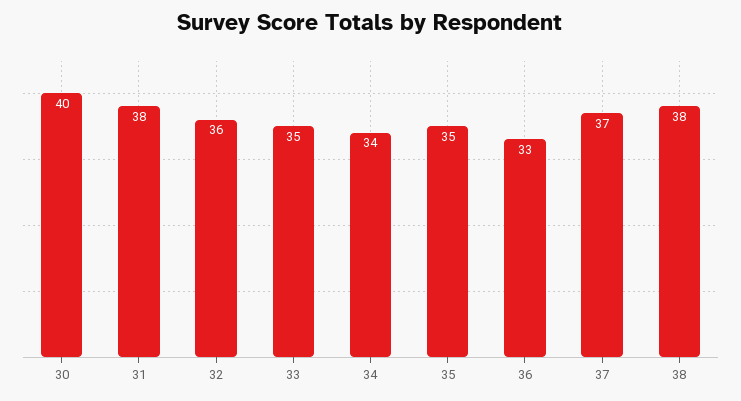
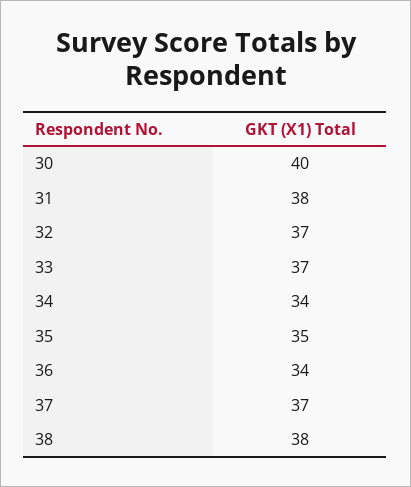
  {
    "30": 40,
    "31": 38,
-   "32": 36,
+   "32": 37,
-   "33": 35,
+   "33": 37,
    "34": 34,
    "35": 35,
-   "36": 33,
+   "36": 34,
    "37": 37,
    "38": 38
  }

